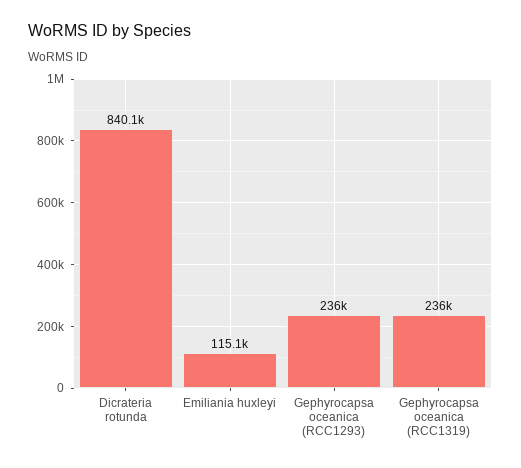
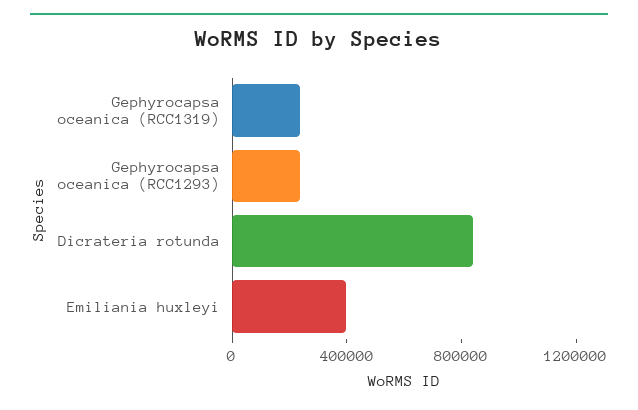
  {
    "Dicrateria rotunda": 840100,
-   "Emiliania huxleyi": 115100,
+   "Emiliania huxleyi": 400000,
    "Gephyrocapsa oceanica (RCC1293)": 236000,
    "Gephyrocapsa oceanica (RCC1319)": 236000
  }

